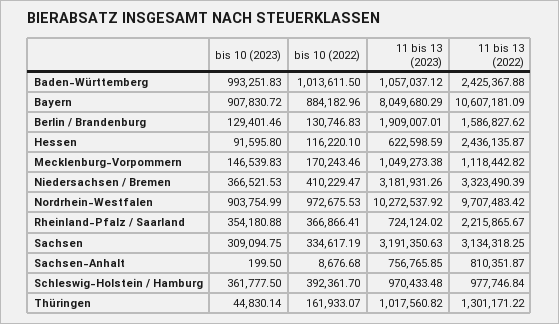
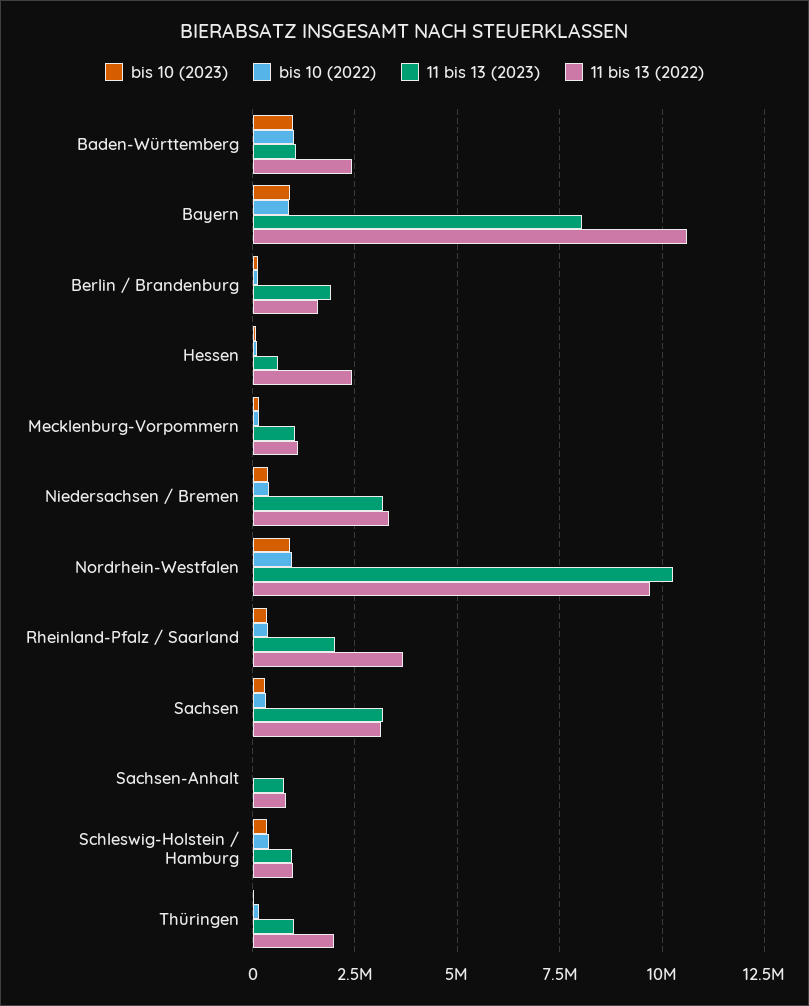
  {
    "bis 10 (2023)": {
      "Baden-Württemberg": 993251.83,
      "Bayern": 907830.72,
      "Berlin / Brandenburg": 129401.46,
      "Hessen": 91595.8,
      "Mecklenburg-Vorpommern": 146539.83,
      "Niedersachsen / Bremen": 366521.53,
      "Nordrhein-Westfalen": 903754.99,
      "Rheinland-Pfalz / Saarland": 354180.88,
      "Sachsen": 309094.75,
      "Sachsen-Anhalt": 199.5,
      "Schleswig-Holstein / Hamburg": 361777.5,
      "Thüringen": 44830.14
    },
    "bis 10 (2022)": {
      "Baden-Württemberg": 1013611.5,
      "Bayern": 884182.96,
      "Berlin / Brandenburg": 130746.83,
      "Hessen": 116220.1,
      "Mecklenburg-Vorpommern": 170243.46,
      "Niedersachsen / Bremen": 410229.47,
      "Nordrhein-Westfalen": 972675.53,
      "Rheinland-Pfalz / Saarland": 366866.41,
      "Sachsen": 334617.19,
      "Sachsen-Anhalt": 8676.68,
      "Schleswig-Holstein / Hamburg": 392361.7,
      "Thüringen": 161933.07
    },
    "11 bis 13 (2023)": {
      "Baden-Württemberg": 1057037.12,
      "Bayern": 8049680.29,
      "Berlin / Brandenburg": 1909007.01,
      "Hessen": 622598.59,
      "Mecklenburg-Vorpommern": 1049273.38,
      "Niedersachsen / Bremen": 3181931.26,
      "Nordrhein-Westfalen": 10272537.92,
-     "Rheinland-Pfalz / Saarland": 724124.02,
+     "Rheinland-Pfalz / Saarland": 2000000,
      "Sachsen": 3191350.63,
      "Sachsen-Anhalt": 756765.85,
      "Schleswig-Holstein / Hamburg": 970433.48,
      "Thüringen": 1017560.82
    },
    "11 bis 13 (2022)": {
      "Baden-Württemberg": 2425367.88,
      "Bayern": 10607181.09,
      "Berlin / Brandenburg": 1586827.62,
      "Hessen": 2436135.87,
      "Mecklenburg-Vorpommern": 1118442.82,
      "Niedersachsen / Bremen": 3323490.39,
      "Nordrhein-Westfalen": 9707483.42,
-     "Rheinland-Pfalz / Saarland": 2215865.67,
+     "Rheinland-Pfalz / Saarland": 3750000,
      "Sachsen": 3134318.25,
      "Sachsen-Anhalt": 810351.87,
      "Schleswig-Holstein / Hamburg": 977746.84,
-     "Thüringen": 1301171.22
+     "Thüringen": 2000000
    }
  }

